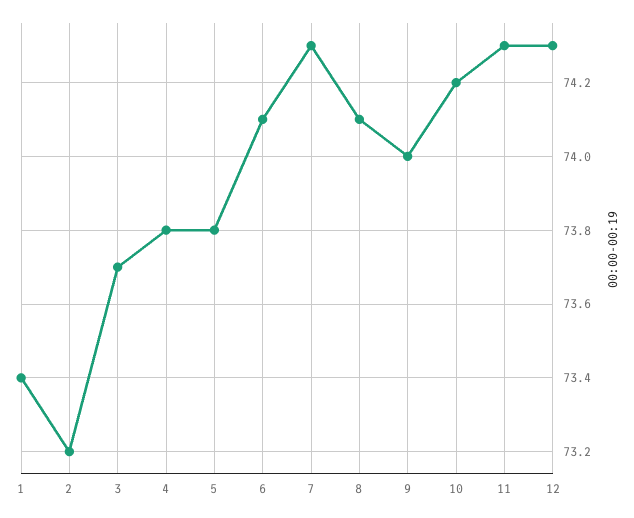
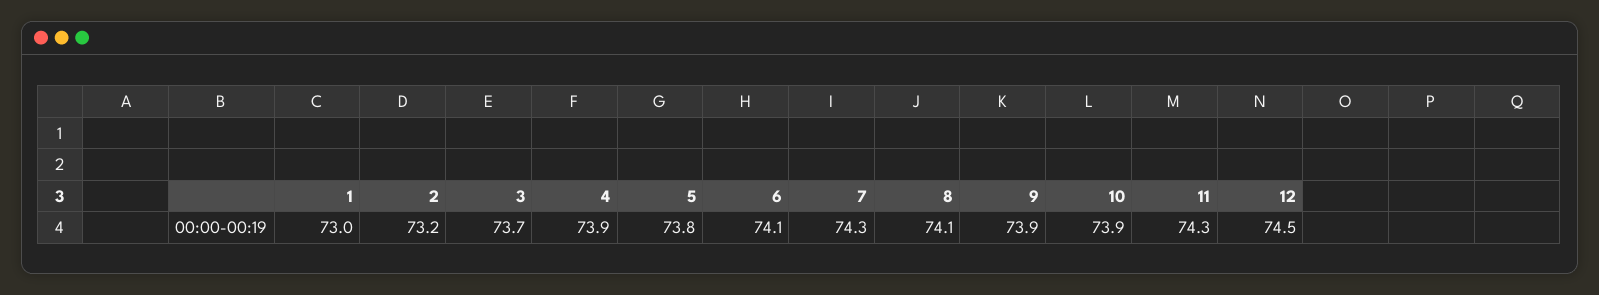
  {
-   "1": 73.4,
+   "1": 73,
    "2": 73.2,
    "3": 73.7,
-   "4": 73.8,
+   "4": 73.9,
    "5": 73.8,
    "6": 74.1,
    "7": 74.3,
    "8": 74.1,
-   "9": 74,
+   "9": 73.9,
-   "10": 74.2,
+   "10": 73.9,
    "11": 74.3,
-   "12": 74.3
+   "12": 74.5
  }

